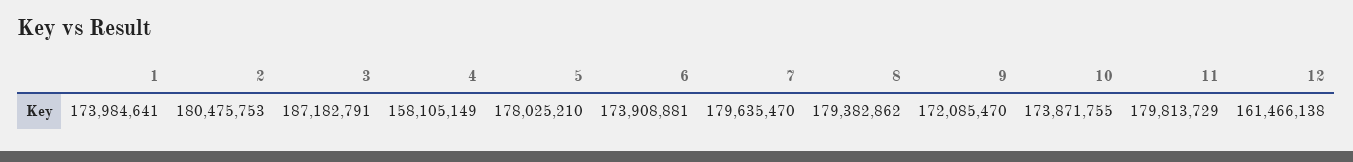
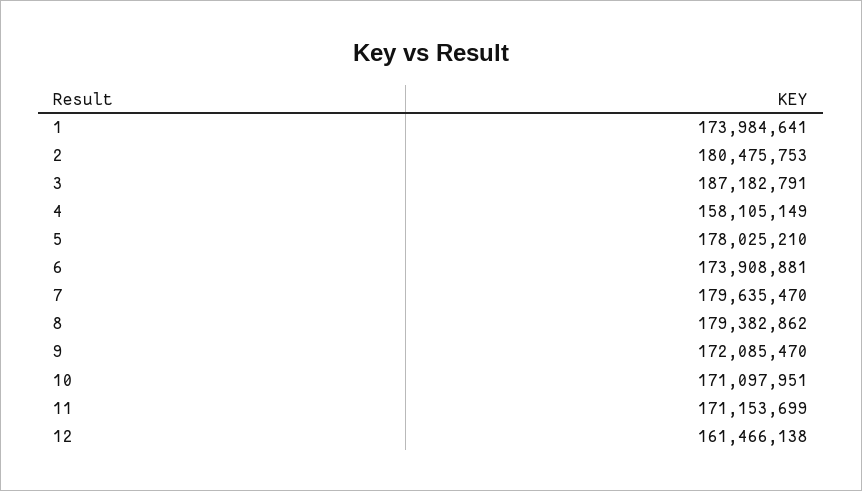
  {
    "1": 173984641,
    "2": 180475753,
    "3": 187182791,
    "4": 158105149,
    "5": 178025210,
    "6": 173908881,
    "7": 179635470,
    "8": 179382862,
    "9": 172085470,
-   "10": 173871755,
+   "10": 171097951,
-   "11": 179813729,
+   "11": 171153699,
    "12": 161466138
  }

